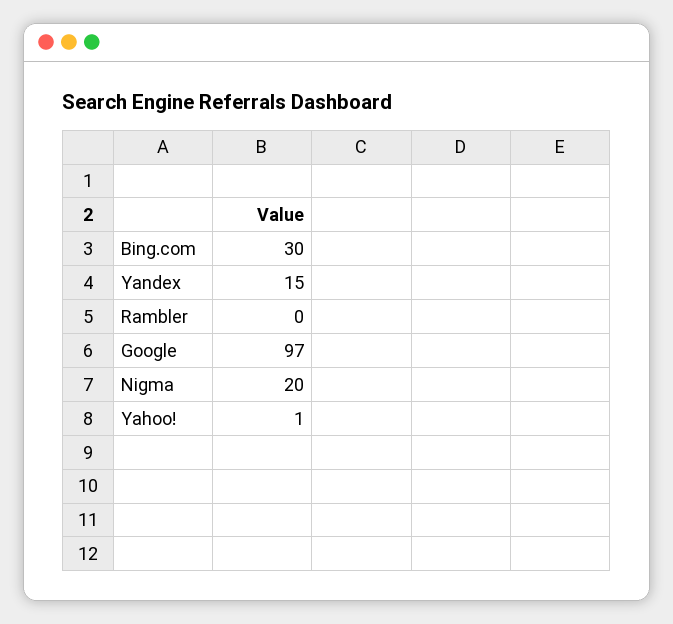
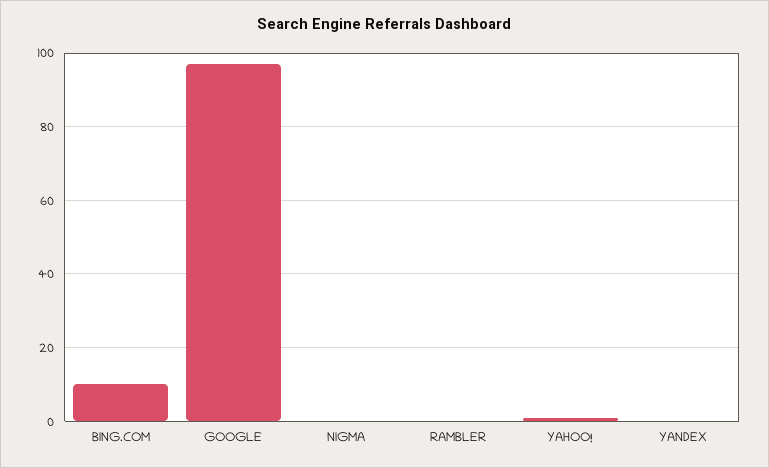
  {
-   "Bing.com": 30,
+   "Bing.com": 10,
-   "Yandex": 15,
+   "Yandex": 0,
    "Rambler": 0,
    "Google": 97,
-   "Nigma": 20,
+   "Nigma": 0,
    "Yahoo!": 1
  }

